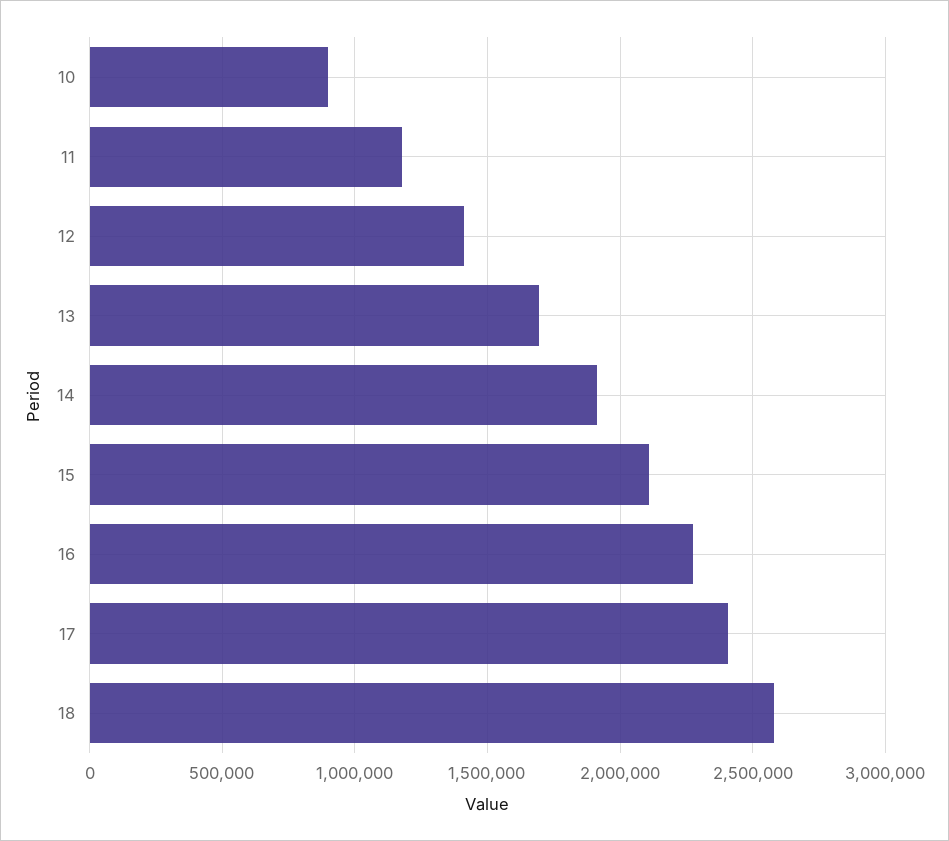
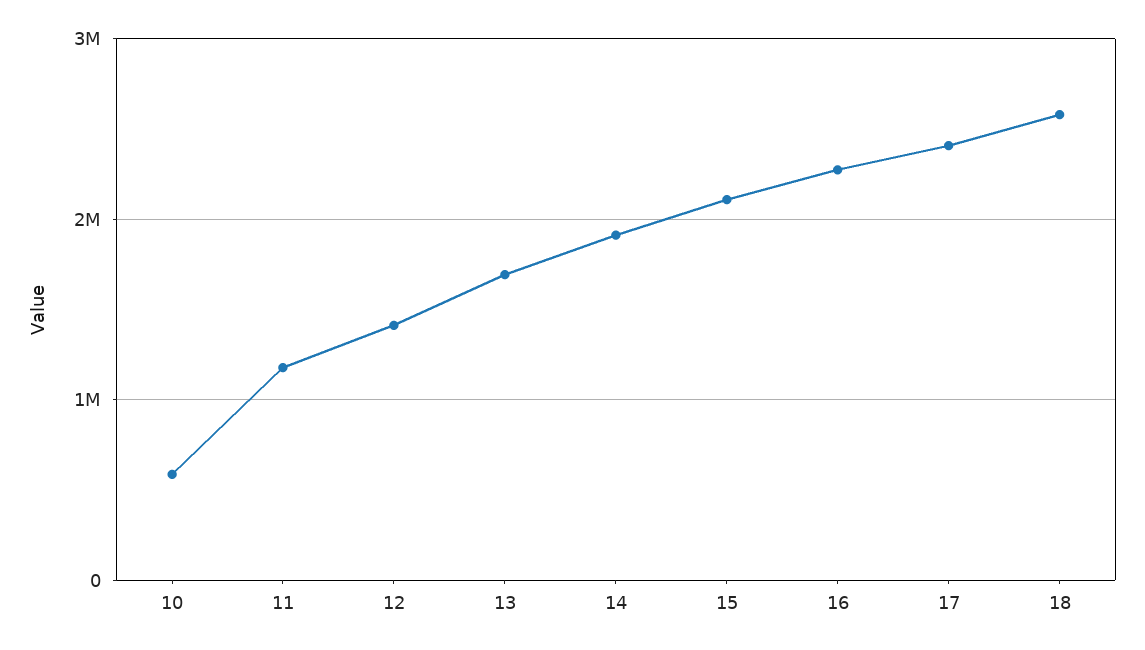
  {
-   "10": 900000,
+   "10": 600000,
    "11": 1200000,
    "12": 1400000,
    "13": 1700000,
    "14": 1900000,
    "15": 2100000,
    "16": 2250000,
    "17": 2400000,
    "18": 2600000
  }

